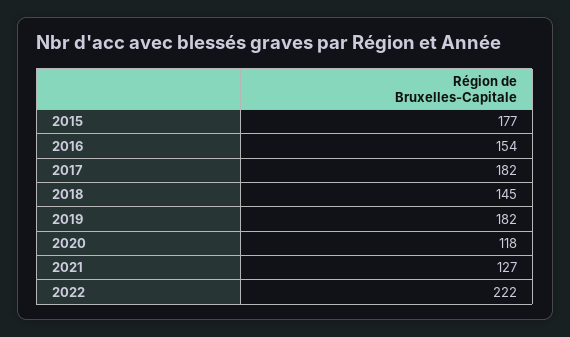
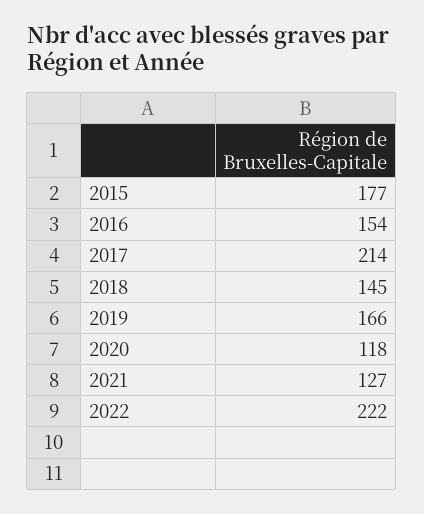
  {
    "2015": 177,
    "2016": 154,
-   "2017": 182,
+   "2017": 214,
    "2018": 145,
-   "2019": 182,
+   "2019": 166,
    "2020": 118,
    "2021": 127,
    "2022": 222
  }

